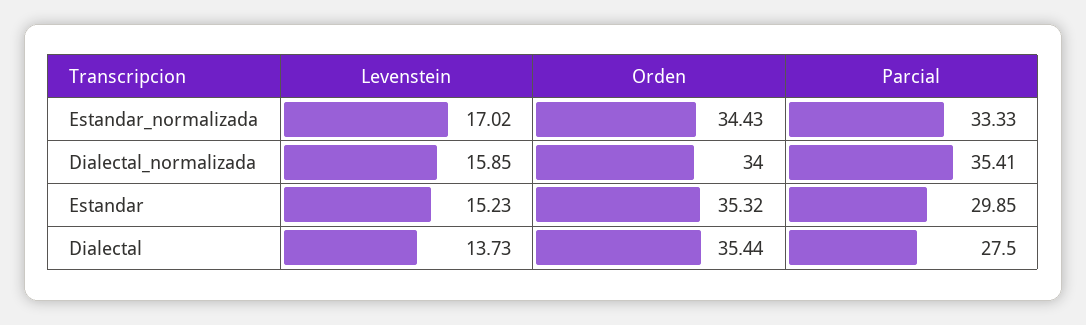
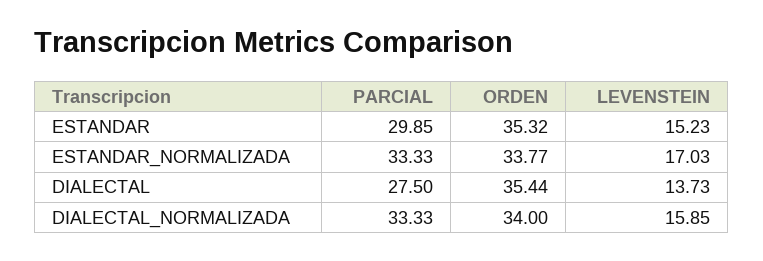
  {
    "Levenstein": {
-     "Estandar_normalizada": 17.02,
+     "Estandar_normalizada": 17.03,
      "Dialectal_normalizada": 15.85,
      "Estandar": 15.23,
      "Dialectal": 13.73
    },
    "Orden": {
-     "Estandar_normalizada": 34.43,
+     "Estandar_normalizada": 33.77,
      "Dialectal_normalizada": 34,
      "Estandar": 35.32,
      "Dialectal": 35.44
    },
    "Parcial": {
      "Estandar_normalizada": 33.33,
-     "Dialectal_normalizada": 35.41,
+     "Dialectal_normalizada": 33.33,
      "Estandar": 29.85,
      "Dialectal": 27.5
    }
  }

